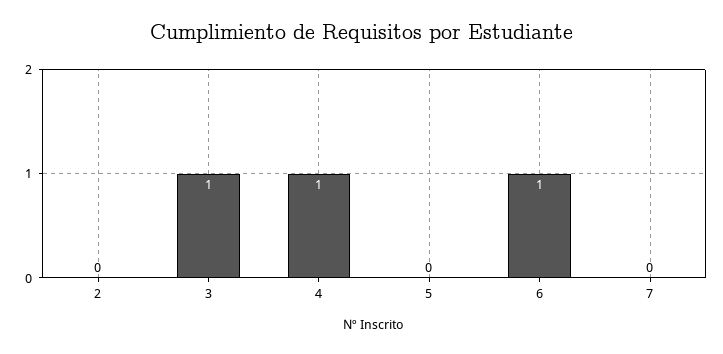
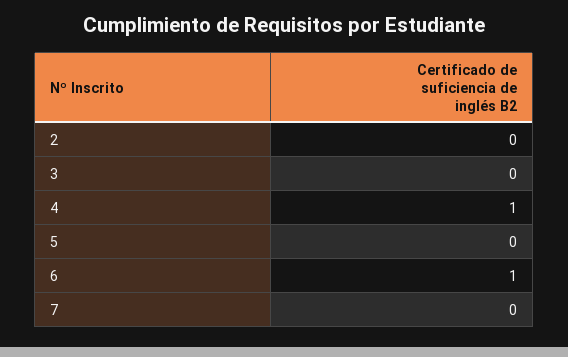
  {
    "2": 0,
-   "3": 1,
+   "3": 0,
    "4": 1,
    "5": 0,
    "6": 1,
    "7": 0
  }

